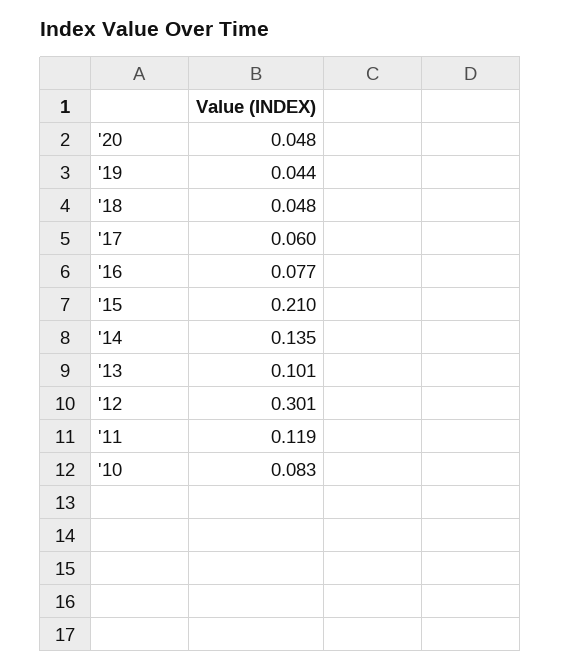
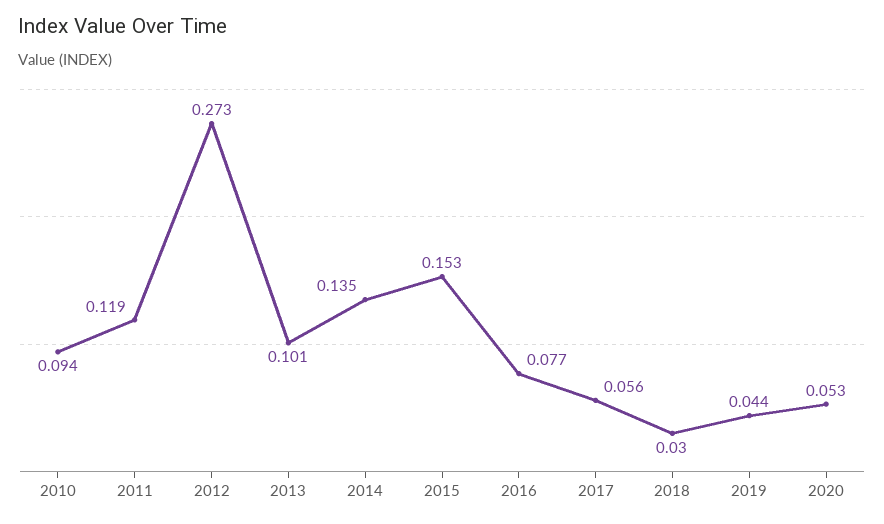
  {
-   "'20": 0.048,
+   "'20": 0.053,
    "'19": 0.044,
-   "'18": 0.048,
+   "'18": 0.03,
-   "'17": 0.06,
+   "'17": 0.056,
    "'16": 0.077,
-   "'15": 0.21,
+   "'15": 0.153,
    "'14": 0.135,
    "'13": 0.101,
-   "'12": 0.301,
+   "'12": 0.273,
    "'11": 0.119,
-   "'10": 0.083
+   "'10": 0.094
  }

